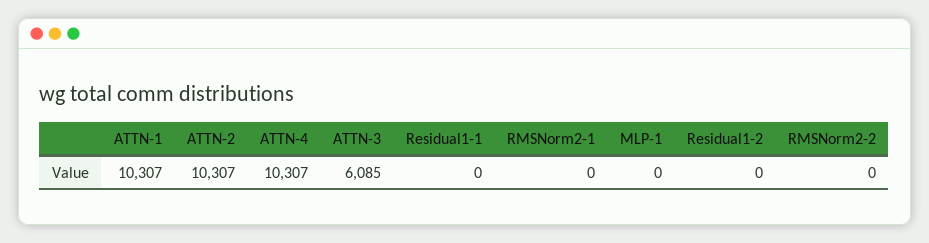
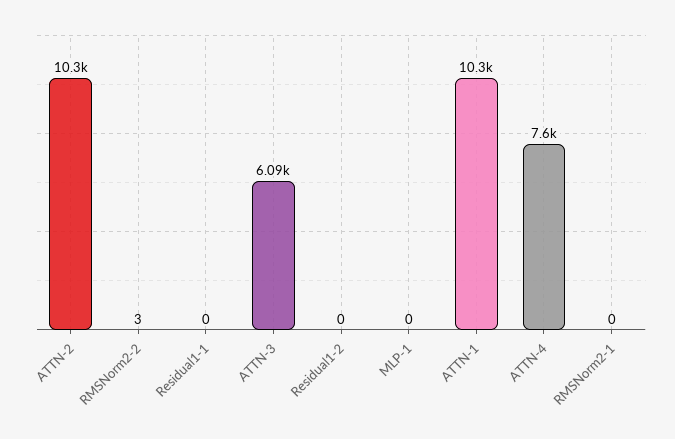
  {
    "ATTN-1": 10307,
    "ATTN-2": 10307,
-   "ATTN-4": 10307,
+   "ATTN-4": 7600,
    "ATTN-3": 6085,
    "Residual1-1": 0,
    "RMSNorm2-1": 0,
    "MLP-1": 0,
    "Residual1-2": 0,
-   "RMSNorm2-2": 0
+   "RMSNorm2-2": 3
  }

